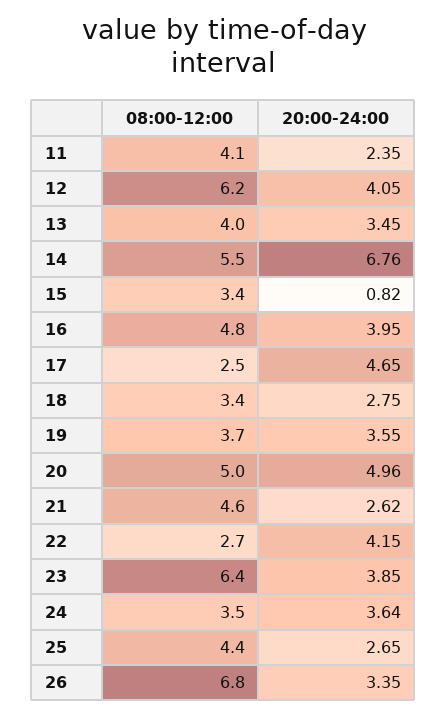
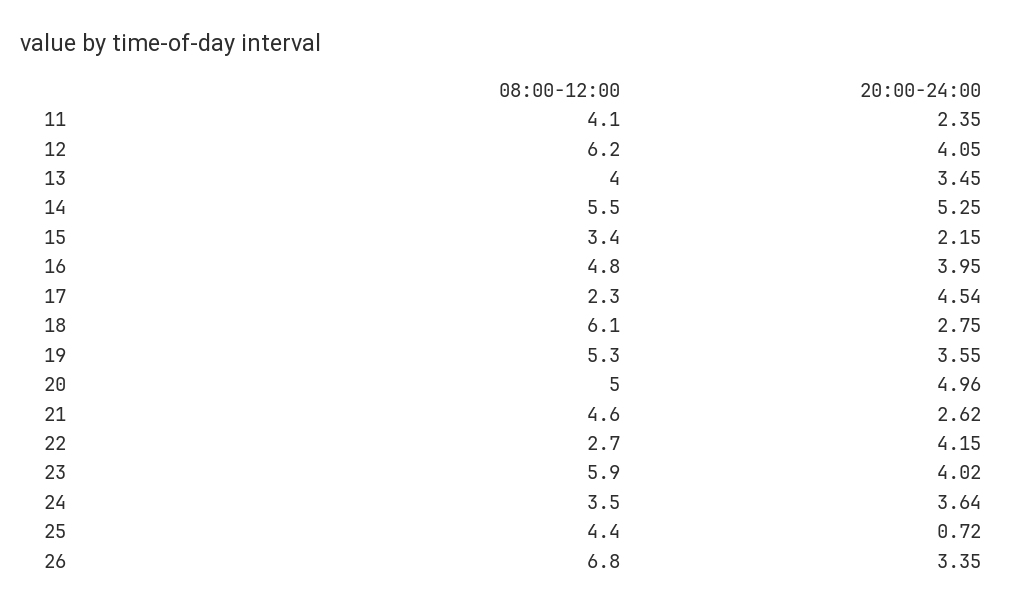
  {
    "08:00-12:00": {
      "11": 4.1,
      "12": 6.2,
      "13": 4,
      "14": 5.5,
      "15": 3.4,
      "16": 4.8,
-     "17": 2.5,
+     "17": 2.3,
-     "18": 3.4,
+     "18": 6.1,
-     "19": 3.7,
+     "19": 5.3,
      "20": 5,
      "21": 4.6,
      "22": 2.7,
-     "23": 6.4,
+     "23": 5.9,
      "24": 3.5,
      "25": 4.4,
      "26": 6.8
    },
    "20:00-24:00": {
      "11": 2.35,
      "12": 4.05,
      "13": 3.45,
-     "14": 6.76,
+     "14": 5.25,
-     "15": 0.82,
+     "15": 2.15,
      "16": 3.95,
-     "17": 4.65,
+     "17": 4.54,
      "18": 2.75,
      "19": 3.55,
      "20": 4.96,
      "21": 2.62,
      "22": 4.15,
-     "23": 3.85,
+     "23": 4.02,
      "24": 3.64,
-     "25": 2.65,
+     "25": 0.72,
      "26": 3.35
    }
  }

